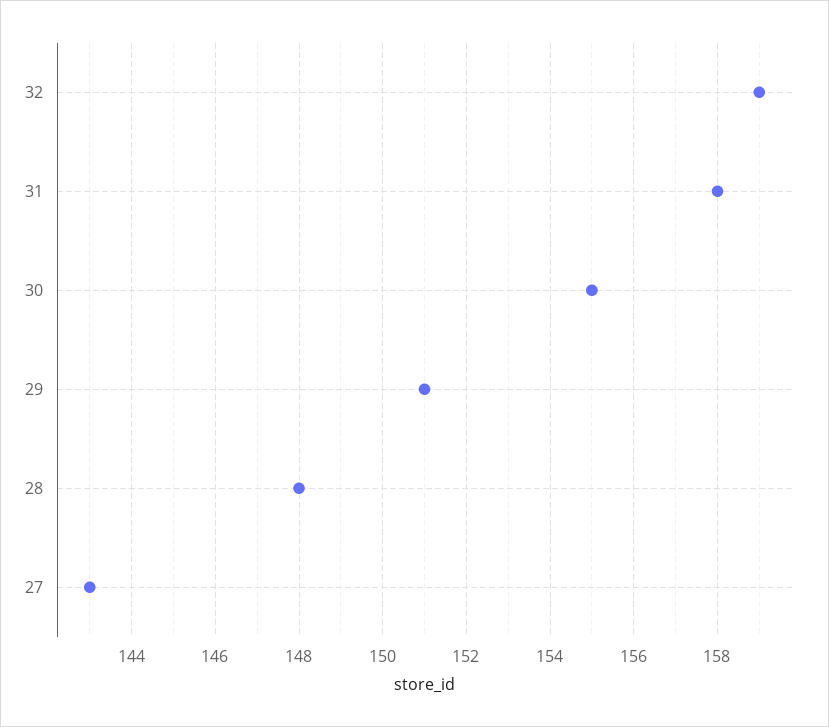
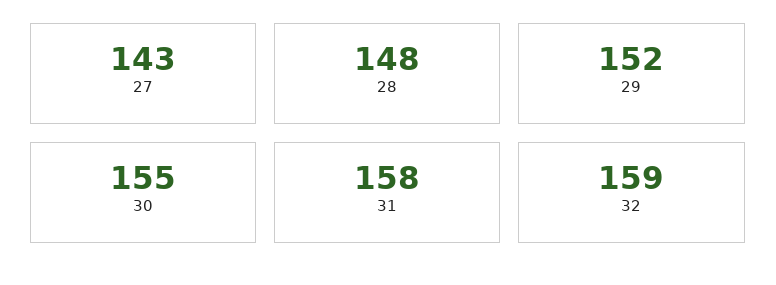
  {
    "32": 159,
    "31": 158,
    "30": 155,
-   "29": 151,
+   "29": 152,
    "28": 148,
    "27": 143
  }

